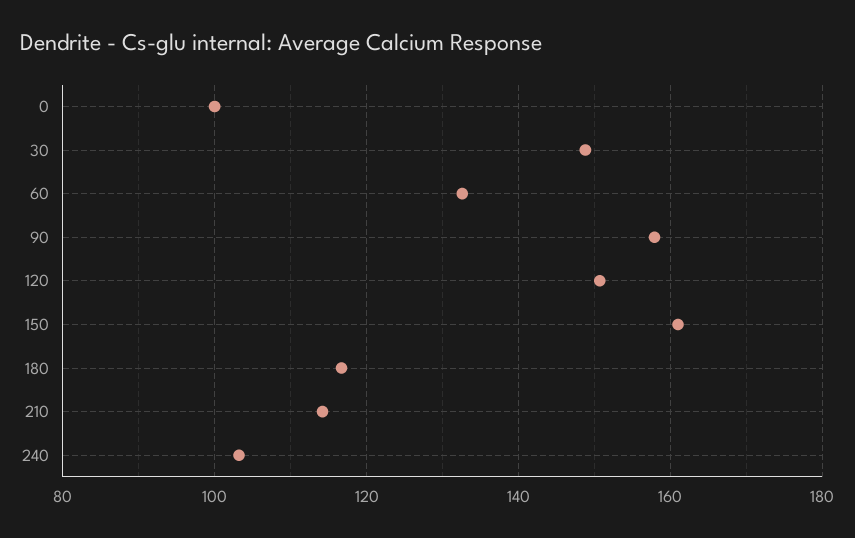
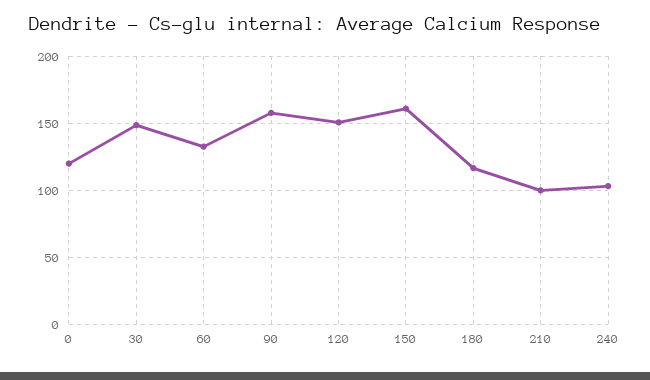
  {
-   "0": 100,
+   "0": 120,
    "30": 148,
    "60": 132,
    "90": 158,
    "120": 150,
    "150": 162,
    "180": 116,
-   "210": 114,
+   "210": 100,
    "240": 104
  }

